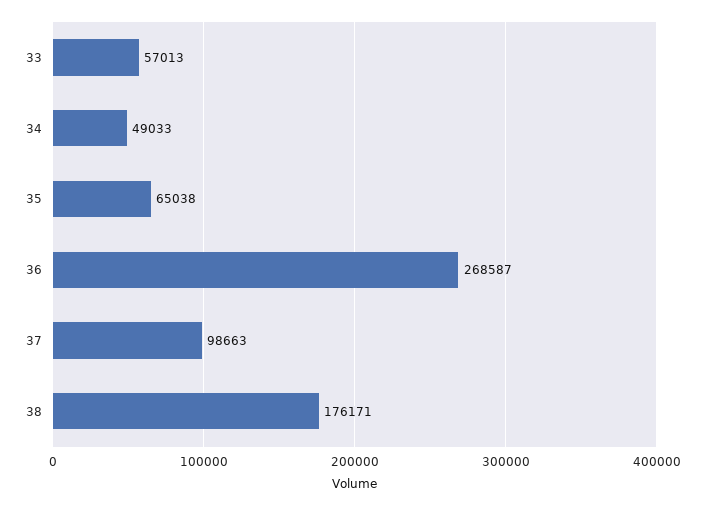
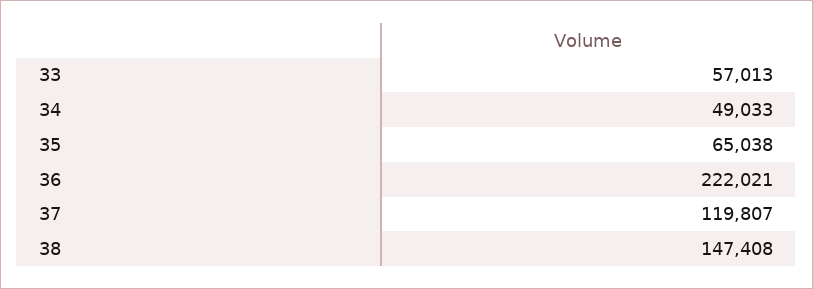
  {
    "33": 57013,
    "34": 49033,
    "35": 65038,
-   "36": 268587,
+   "36": 222021,
-   "37": 98663,
+   "37": 119807,
-   "38": 176171
+   "38": 147408
  }

